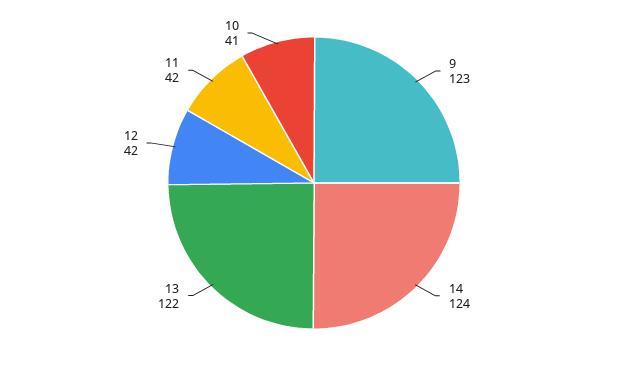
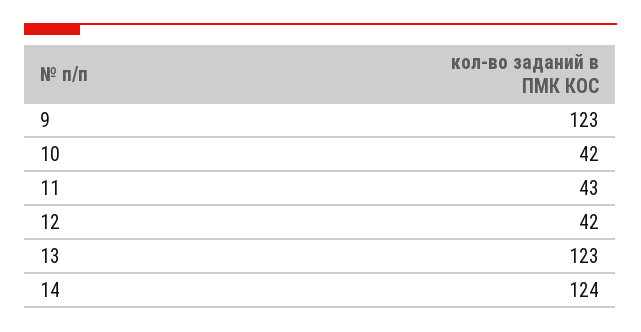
  {
    "9": 123,
    "14": 124,
-   "13": 122,
+   "13": 123,
    "12": 42,
-   "11": 42,
+   "11": 43,
-   "10": 41
+   "10": 42
  }

